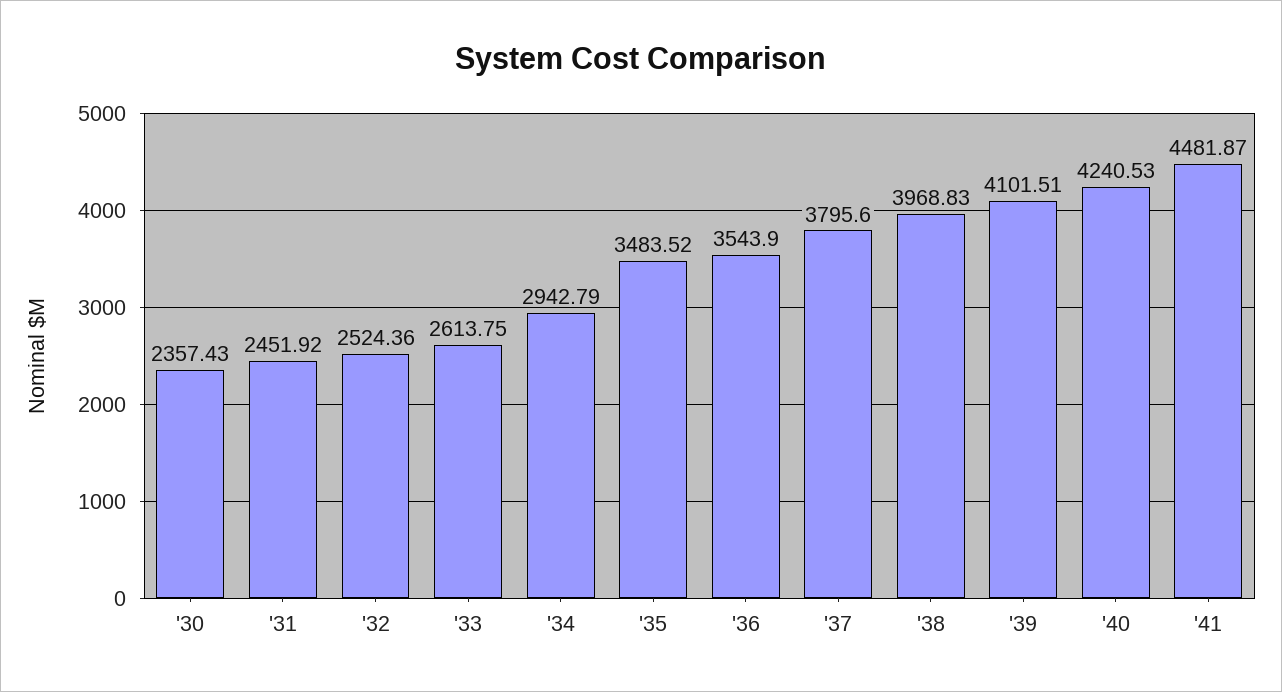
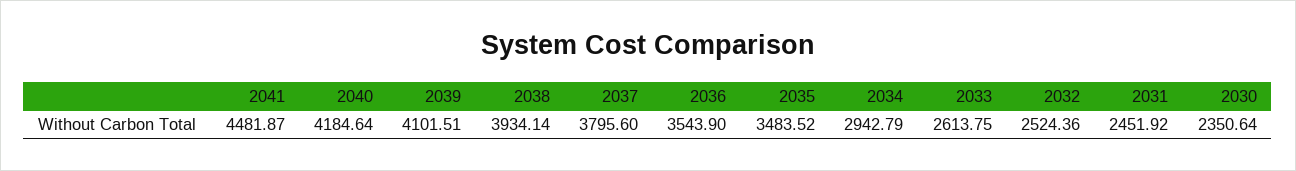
  {
-   "'30": 2357.43,
+   "'30": 2350.64,
    "'31": 2451.92,
    "'32": 2524.36,
    "'33": 2613.75,
    "'34": 2942.79,
    "'35": 3483.52,
    "'36": 3543.9,
    "'37": 3795.6,
-   "'38": 3968.83,
+   "'38": 3934.14,
    "'39": 4101.51,
-   "'40": 4240.53,
+   "'40": 4184.64,
    "'41": 4481.87
  }

